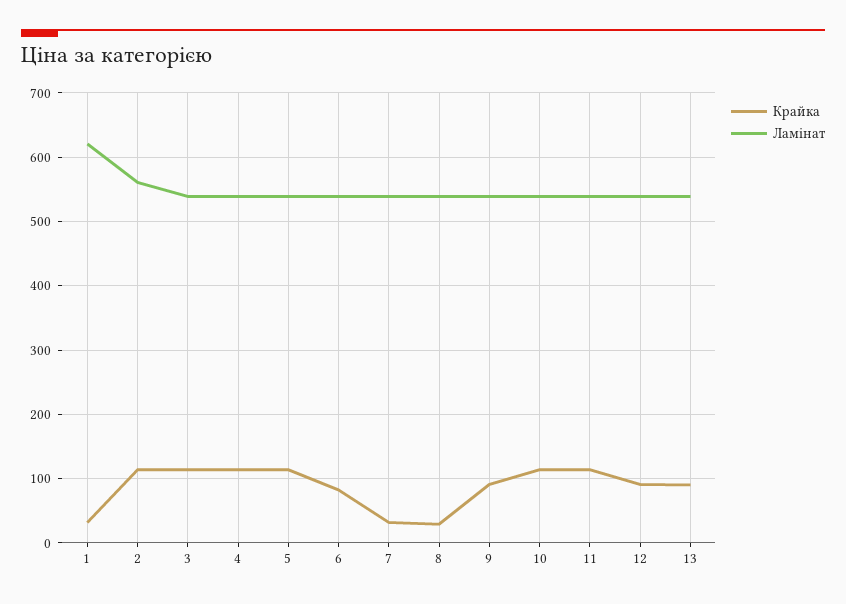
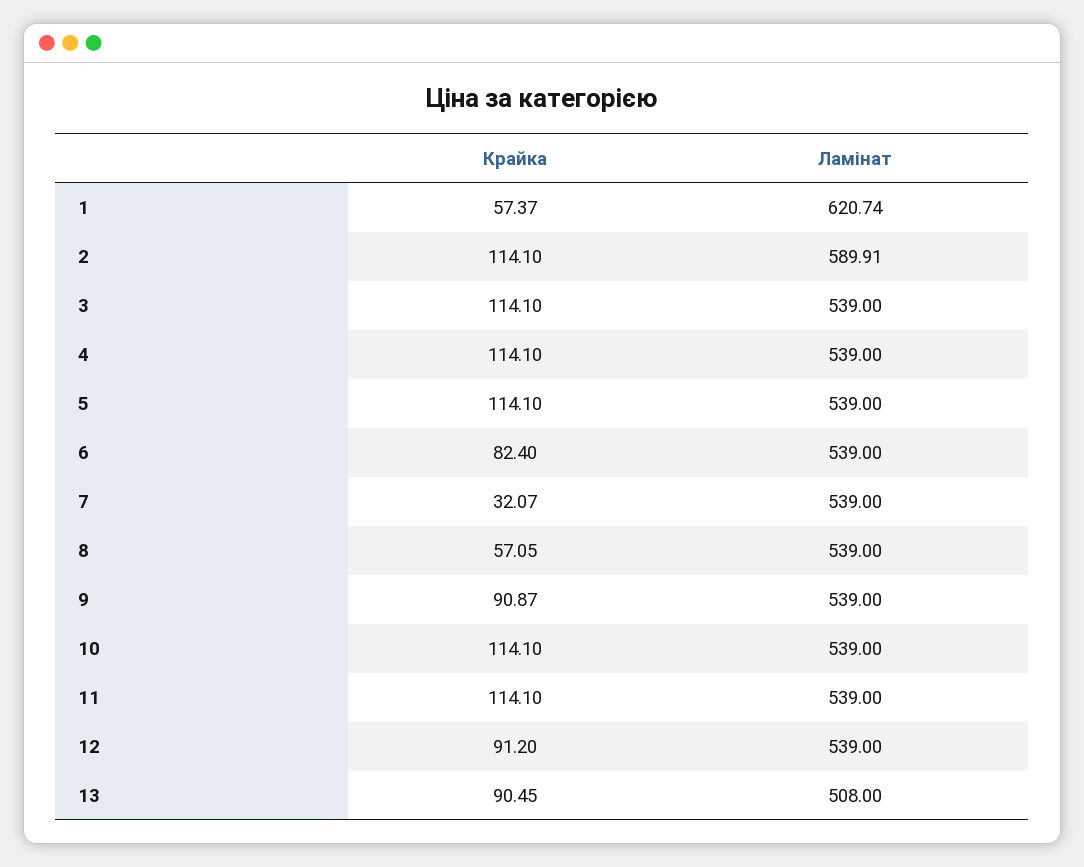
  {
    "Крайка": {
-     "1": 30,
+     "1": 57.37,
      "2": 114.1,
      "3": 114.1,
      "4": 114.1,
      "5": 114.1,
      "6": 82.4,
      "7": 32.07,
-     "8": 30,
+     "8": 57.05,
      "9": 90.87,
      "10": 114.1,
      "11": 114.1,
      "12": 91.2,
      "13": 90.45
    },
    "Ламінат": {
      "1": 620.74,
-     "2": 560,
+     "2": 589.91,
      "3": 539,
      "4": 539,
      "5": 539,
      "6": 539,
      "7": 539,
      "8": 539,
      "9": 539,
      "10": 539,
      "11": 539,
      "12": 539,
-     "13": 540
+     "13": 508
    }
  }

